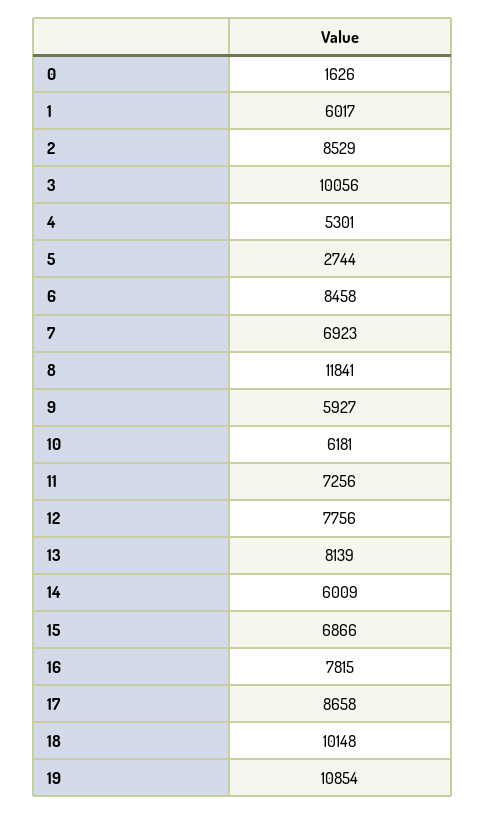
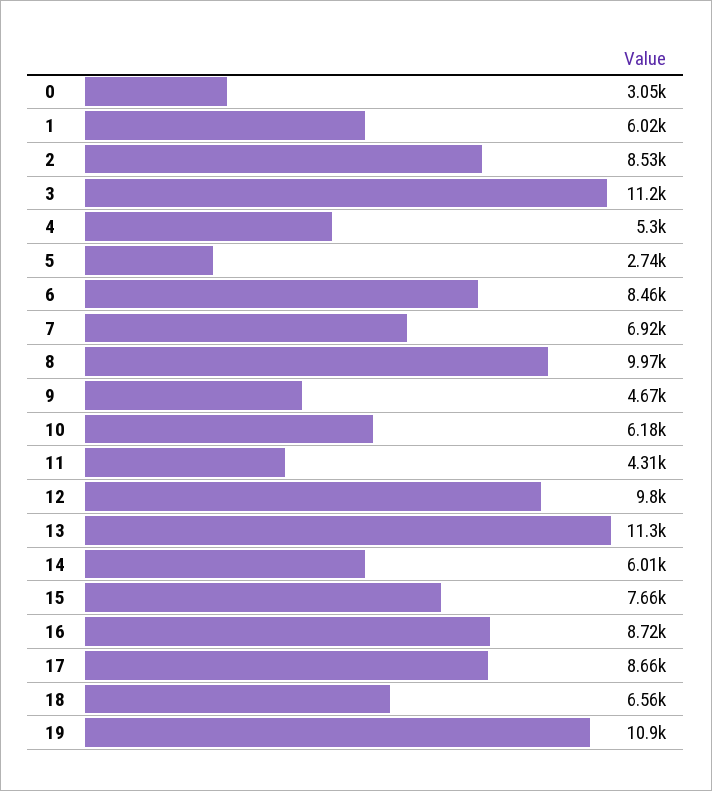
  {
-   "0": 1626,
+   "0": 3050,
    "1": 6017,
    "2": 8529,
-   "3": 10056,
+   "3": 11200,
    "4": 5301,
    "5": 2744,
    "6": 8458,
    "7": 6923,
-   "8": 11841,
+   "8": 9970,
-   "9": 5927,
+   "9": 4670,
    "10": 6181,
-   "11": 7256,
+   "11": 4310,
-   "12": 7756,
+   "12": 9800,
-   "13": 8139,
+   "13": 11300,
    "14": 6009,
-   "15": 6866,
+   "15": 7660,
-   "16": 7815,
+   "16": 8720,
    "17": 8658,
-   "18": 10148,
+   "18": 6560,
    "19": 10854
  }

